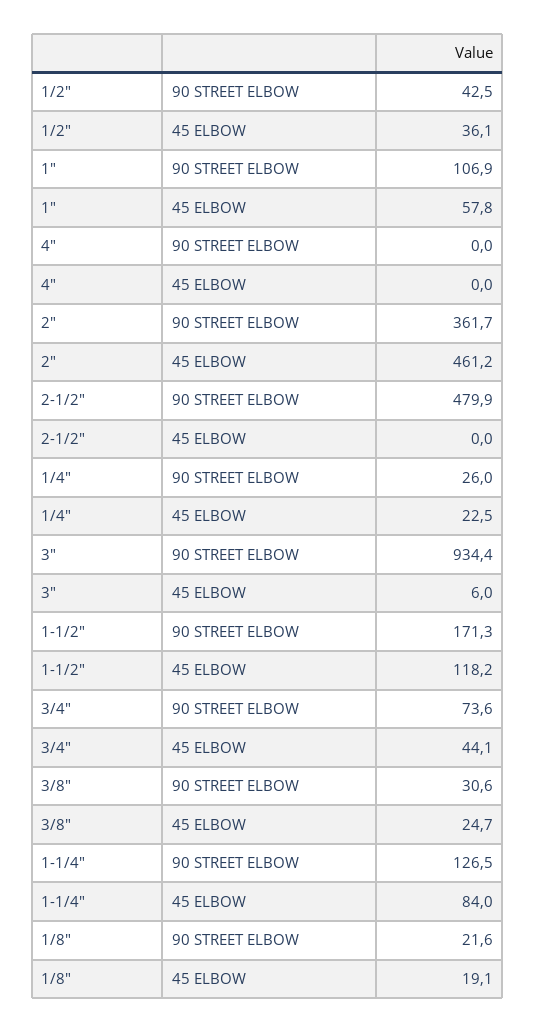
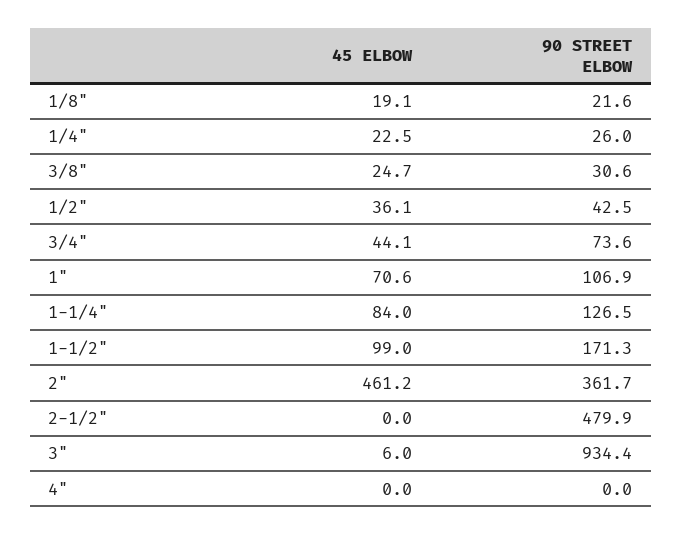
  {
    "1/2\"": {
      "90 STREET ELBOW": 42.5,
      "45 ELBOW": 36.1
    },
    "1\"": {
      "90 STREET ELBOW": 106.9,
-     "45 ELBOW": 57.8
+     "45 ELBOW": 70.6
    },
    "4\"": {
      "90 STREET ELBOW": 0,
      "45 ELBOW": 0
    },
    "2\"": {
      "90 STREET ELBOW": 361.7,
      "45 ELBOW": 461.2
    },
    "2-1/2\"": {
      "90 STREET ELBOW": 479.9,
      "45 ELBOW": 0
    },
    "1/4\"": {
      "90 STREET ELBOW": 26,
      "45 ELBOW": 22.5
    },
    "3\"": {
      "90 STREET ELBOW": 934.4,
      "45 ELBOW": 6
    },
    "1-1/2\"": {
      "90 STREET ELBOW": 171.3,
-     "45 ELBOW": 118.2
+     "45 ELBOW": 99
    },
    "3/4\"": {
      "90 STREET ELBOW": 73.6,
      "45 ELBOW": 44.1
    },
    "3/8\"": {
      "90 STREET ELBOW": 30.6,
      "45 ELBOW": 24.7
    },
    "1-1/4\"": {
      "90 STREET ELBOW": 126.5,
      "45 ELBOW": 84
    },
    "1/8\"": {
      "90 STREET ELBOW": 21.6,
      "45 ELBOW": 19.1
    }
  }

